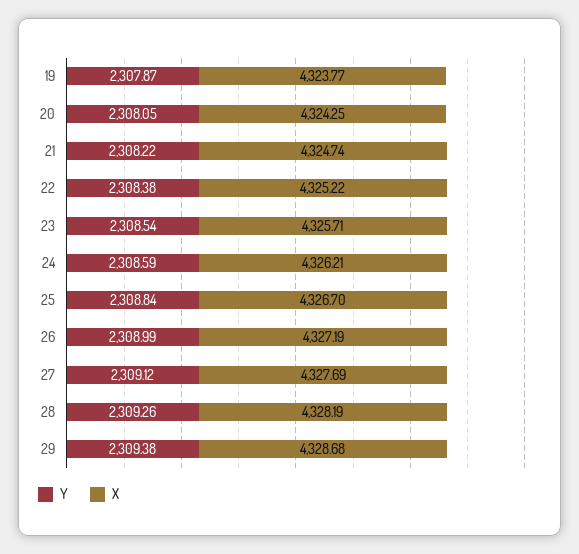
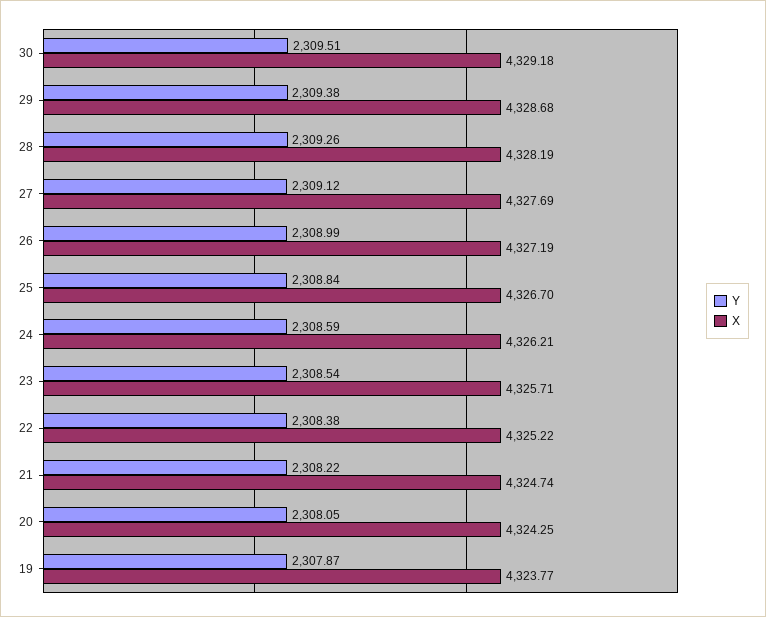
  {
    "Y": {
      "19": 2307.87,
      "20": 2308.05,
      "21": 2308.22,
      "22": 2308.38,
      "23": 2308.54,
      "24": 2308.59,
      "25": 2308.84,
      "26": 2308.99,
      "27": 2309.12,
      "28": 2309.26,
-     "29": 2309.38
+     "29": 2309.38,
+     "30": 2309.51
    },
    "X": {
      "19": 4323.77,
      "20": 4324.25,
      "21": 4324.74,
      "22": 4325.22,
      "23": 4325.71,
      "24": 4326.21,
      "25": 4326.7,
      "26": 4327.19,
      "27": 4327.69,
      "28": 4328.19,
-     "29": 4328.68
+     "29": 4328.68,
+     "30": 4329.18
    }
  }

